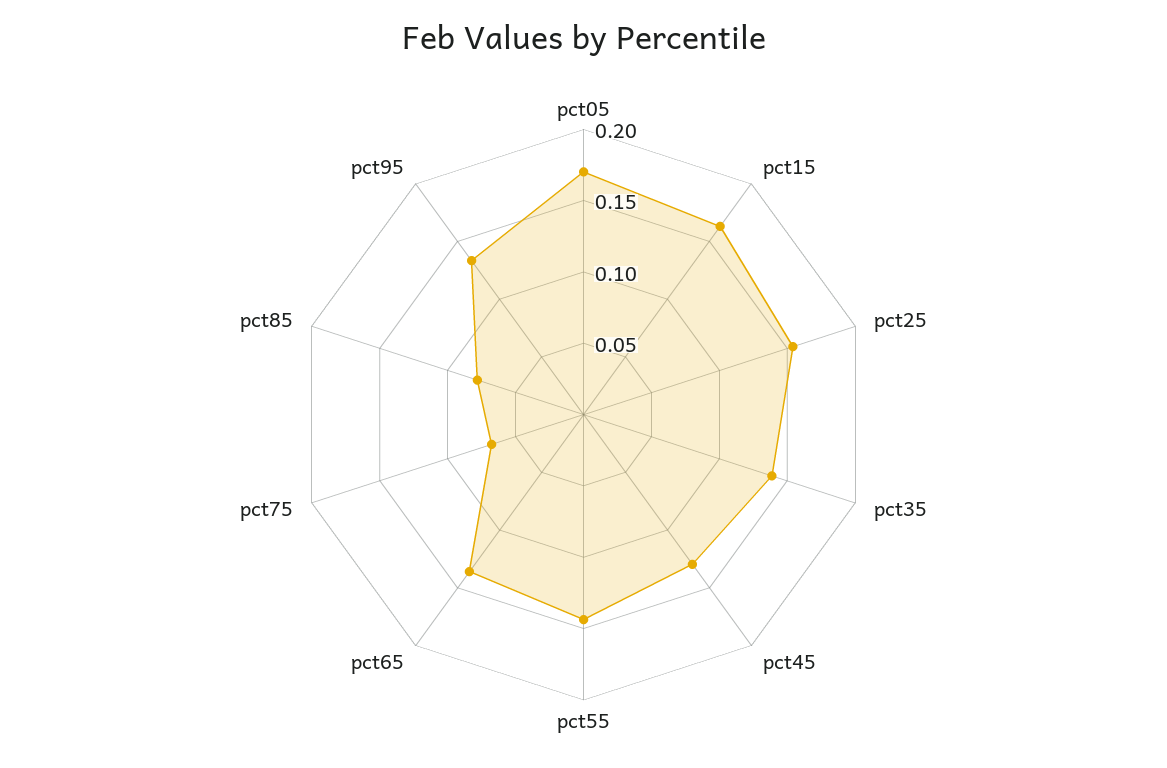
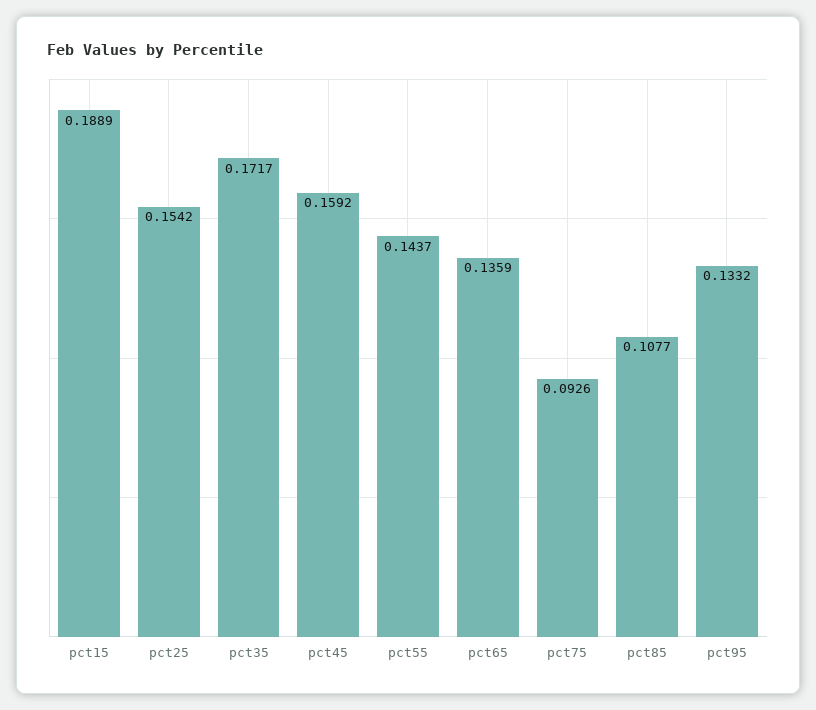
  {
-   "pct05": 0.17,
-   "pct15": 0.16,
+   "pct15": 0.1889,
    "pct25": 0.1542,
-   "pct35": 0.14,
+   "pct35": 0.1717,
-   "pct45": 0.13,
+   "pct45": 0.1592,
    "pct55": 0.1437,
    "pct65": 0.1359,
-   "pct75": 0.07,
+   "pct75": 0.0926,
-   "pct85": 0.08,
+   "pct85": 0.1077,
    "pct95": 0.1332
  }

